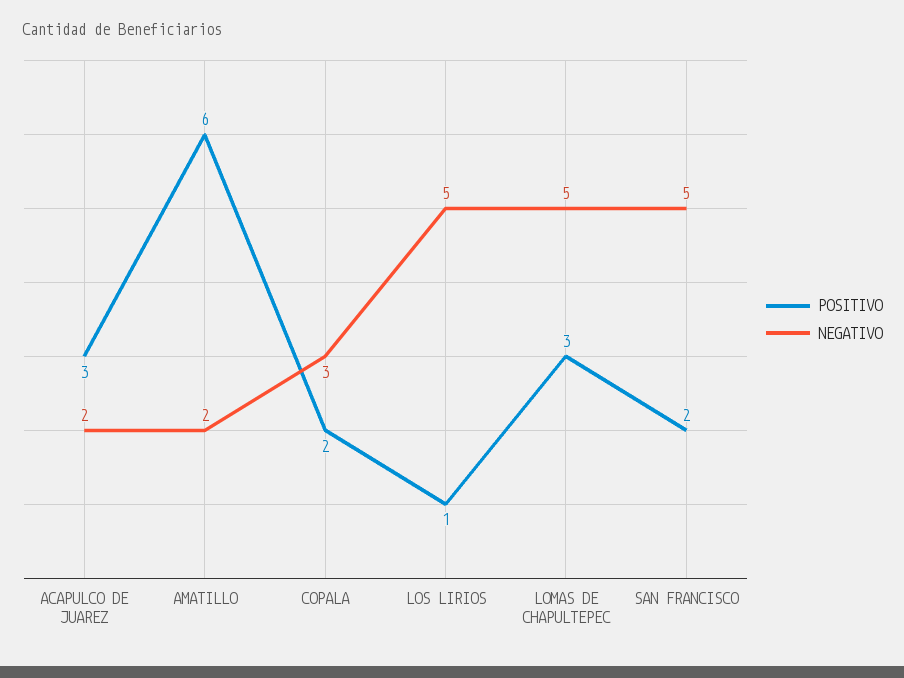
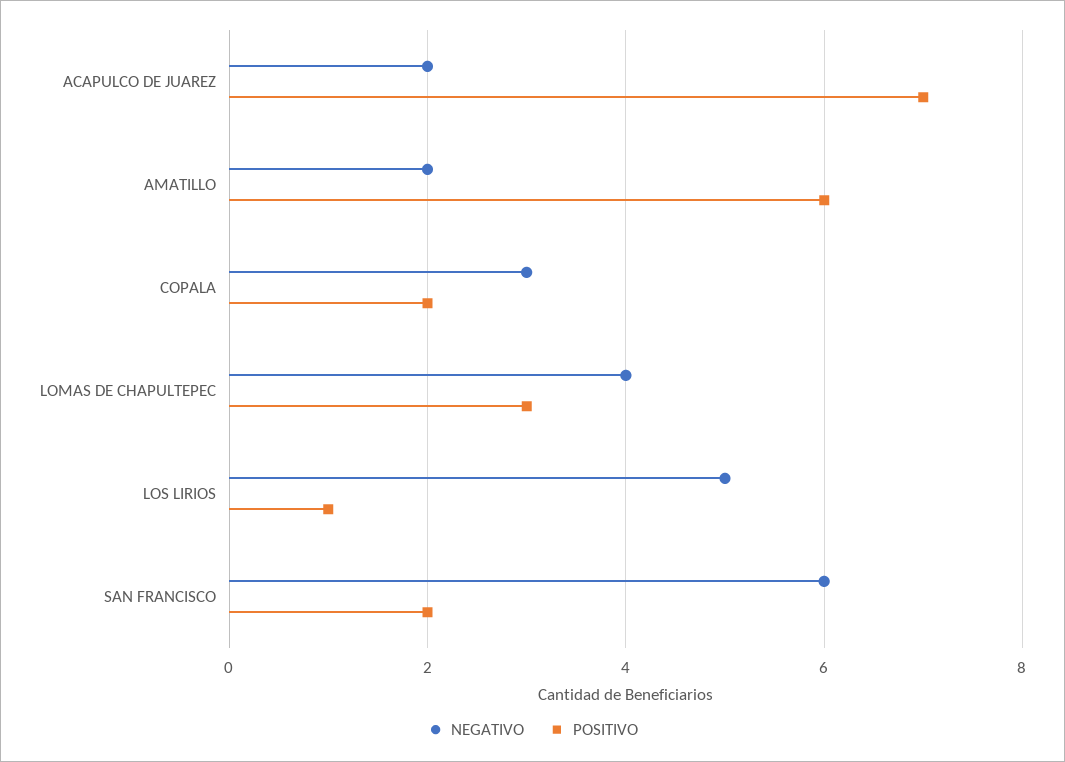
  {
    "POSITIVO": {
-     "ACAPULCO DE JUAREZ": 3,
+     "ACAPULCO DE JUAREZ": 7,
      "AMATILLO": 6,
      "COPALA": 2,
      "LOS LIRIOS": 1,
      "LOMAS DE CHAPULTEPEC": 3,
      "SAN FRANCISCO": 2
    },
    "NEGATIVO": {
      "ACAPULCO DE JUAREZ": 2,
      "AMATILLO": 2,
      "COPALA": 3,
      "LOS LIRIOS": 5,
-     "LOMAS DE CHAPULTEPEC": 5,
+     "LOMAS DE CHAPULTEPEC": 4,
-     "SAN FRANCISCO": 5
+     "SAN FRANCISCO": 6
    }
  }

